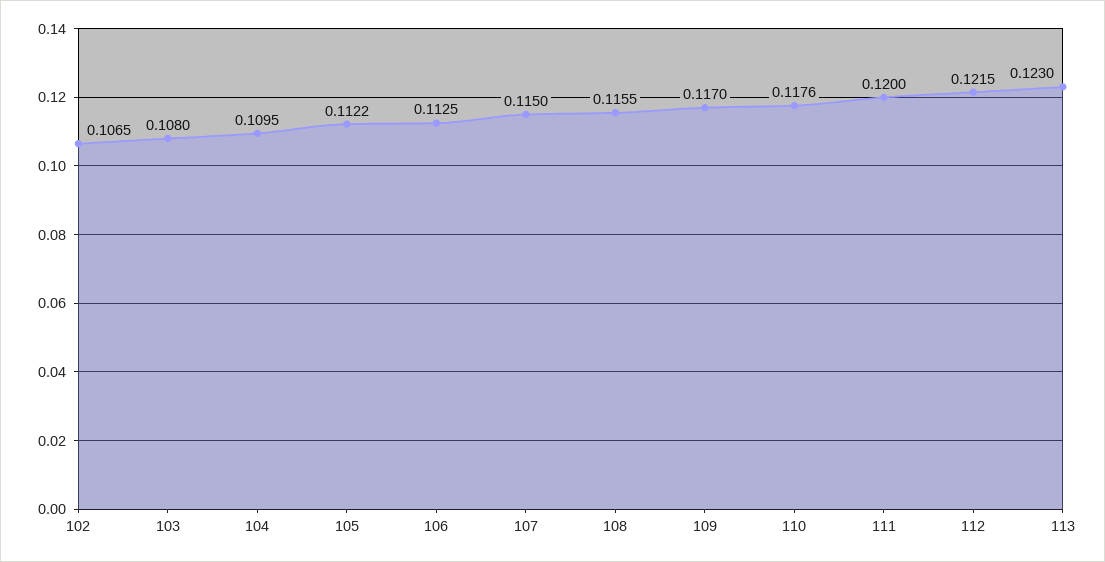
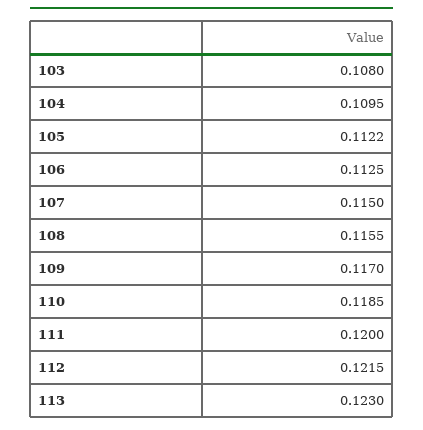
  {
-   "102": 0.1065,
    "103": 0.108,
    "104": 0.1095,
    "105": 0.1122,
    "106": 0.1125,
    "107": 0.115,
    "108": 0.1155,
    "109": 0.117,
-   "110": 0.1176,
+   "110": 0.1185,
    "111": 0.12,
    "112": 0.1215,
    "113": 0.123
  }

